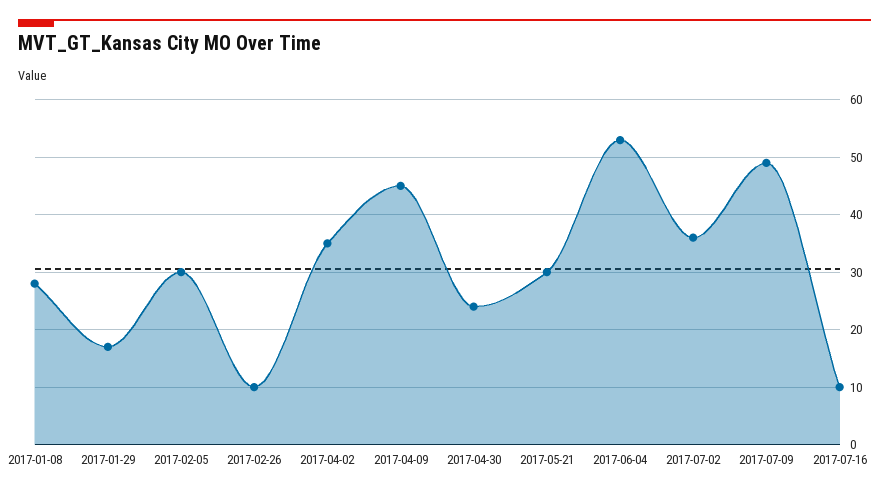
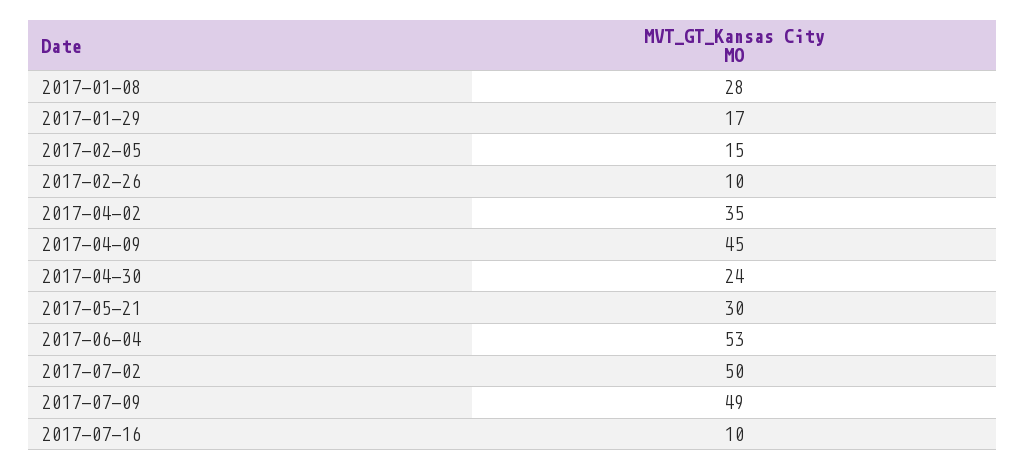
  {
    "2017-01-08": 28,
    "2017-01-29": 17,
-   "2017-02-05": 30,
+   "2017-02-05": 15,
    "2017-02-26": 10,
    "2017-04-02": 35,
    "2017-04-09": 45,
    "2017-04-30": 24,
    "2017-05-21": 30,
    "2017-06-04": 53,
-   "2017-07-02": 35,
+   "2017-07-02": 50,
    "2017-07-09": 49,
    "2017-07-16": 10
  }

